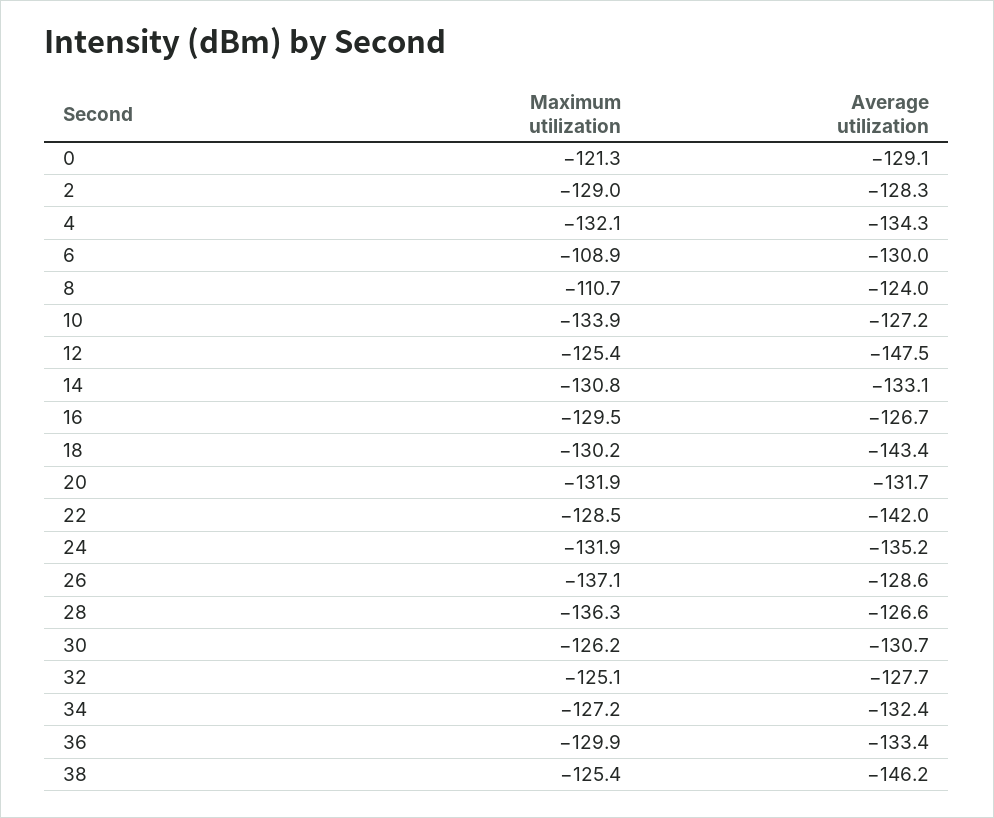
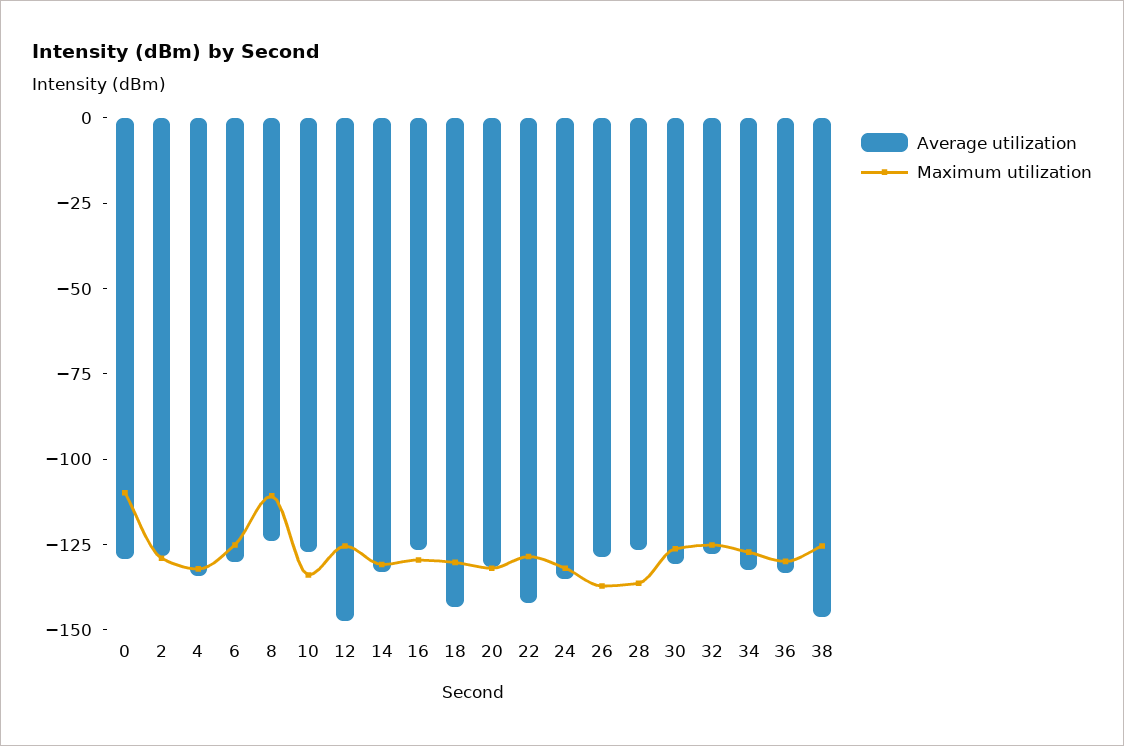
  {
    "Maximum utilization": {
-     "0": -121.3,
+     "0": -110,
      "2": -129,
      "4": -132.1,
-     "6": -108.9,
+     "6": -125,
      "8": -110.7,
      "10": -133.9,
      "12": -125.4,
      "14": -130.8,
      "16": -129.5,
      "18": -130.2,
      "20": -131.9,
      "22": -128.5,
      "24": -131.9,
      "26": -137.1,
      "28": -136.3,
      "30": -126.2,
      "32": -125.1,
      "34": -127.2,
      "36": -129.9,
      "38": -125.4
    },
    "Average utilization": {
      "0": -129.1,
      "2": -128.3,
      "4": -134.3,
      "6": -130,
      "8": -124,
      "10": -127.2,
      "12": -147.5,
      "14": -133.1,
      "16": -126.7,
      "18": -143.4,
      "20": -131.7,
      "22": -142,
      "24": -135.2,
      "26": -128.6,
      "28": -126.6,
      "30": -130.7,
      "32": -127.7,
      "34": -132.4,
      "36": -133.4,
      "38": -146.2
    }
  }

